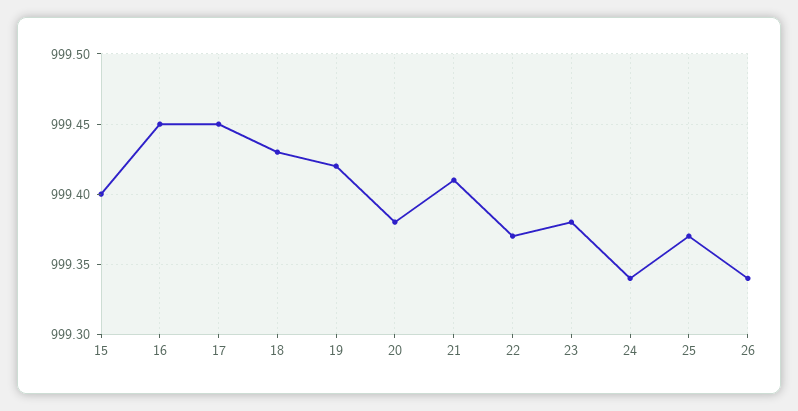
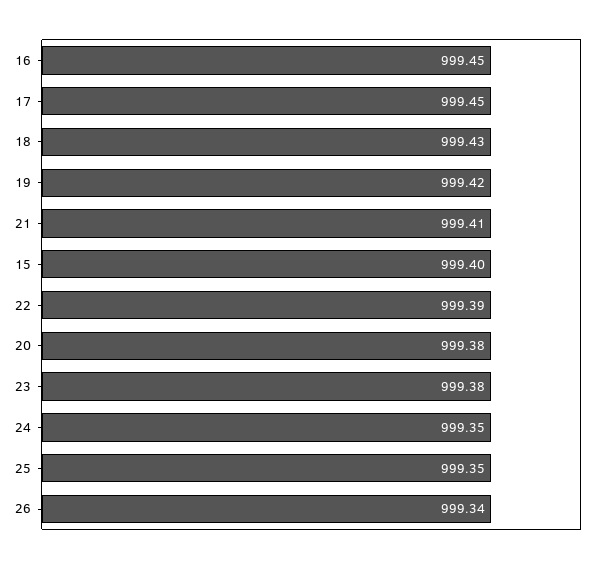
  {
    "15": 999.4,
    "16": 999.45,
    "17": 999.45,
    "18": 999.43,
    "19": 999.42,
    "20": 999.38,
    "21": 999.41,
-   "22": 999.37,
+   "22": 999.39,
    "23": 999.38,
-   "24": 999.34,
+   "24": 999.35,
-   "25": 999.37,
+   "25": 999.35,
    "26": 999.34
  }

